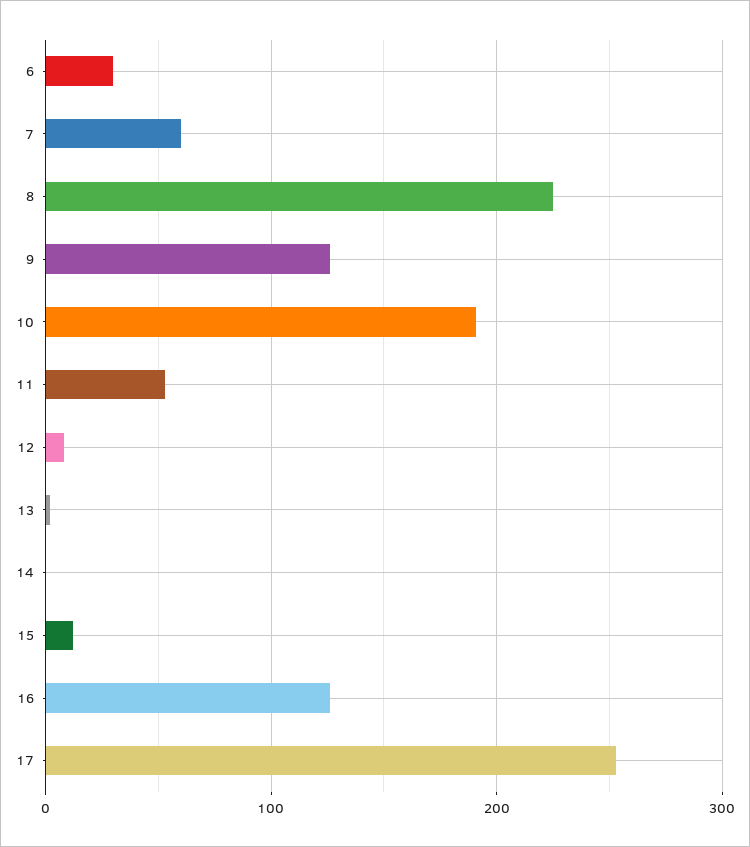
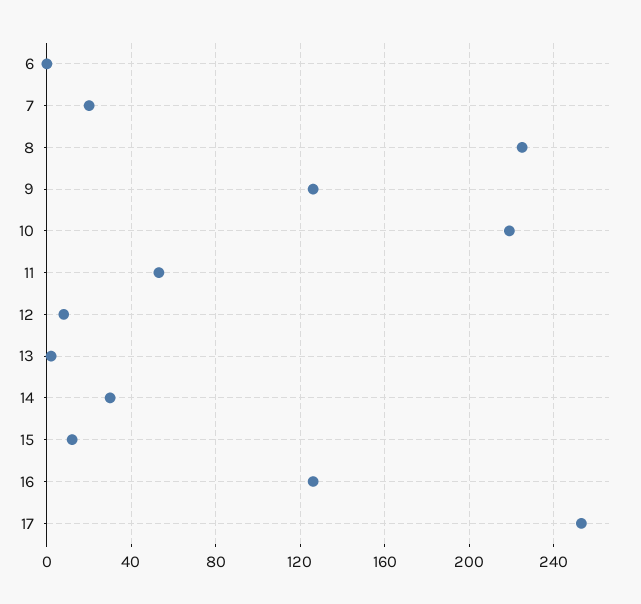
  {
-   "6": 30,
+   "6": 0,
-   "7": 60,
+   "7": 20,
    "8": 225,
    "9": 125,
-   "10": 190,
+   "10": 220,
    "11": 55,
    "12": 10,
    "13": 0,
-   "14": 0,
+   "14": 30,
    "15": 10,
    "16": 125,
    "17": 255
  }

